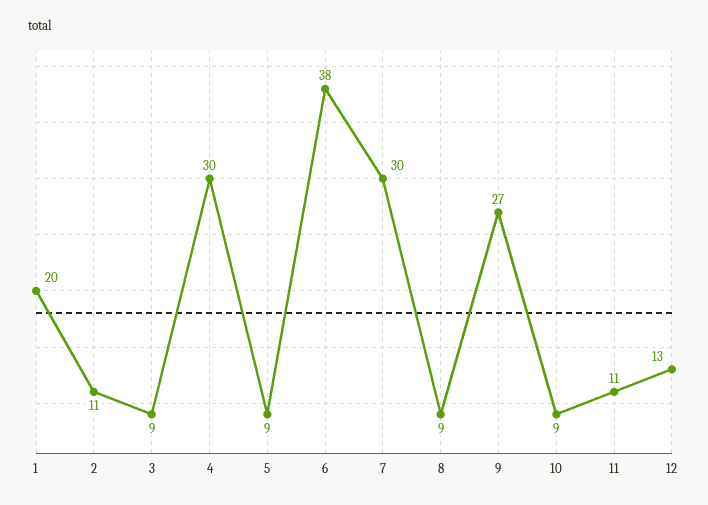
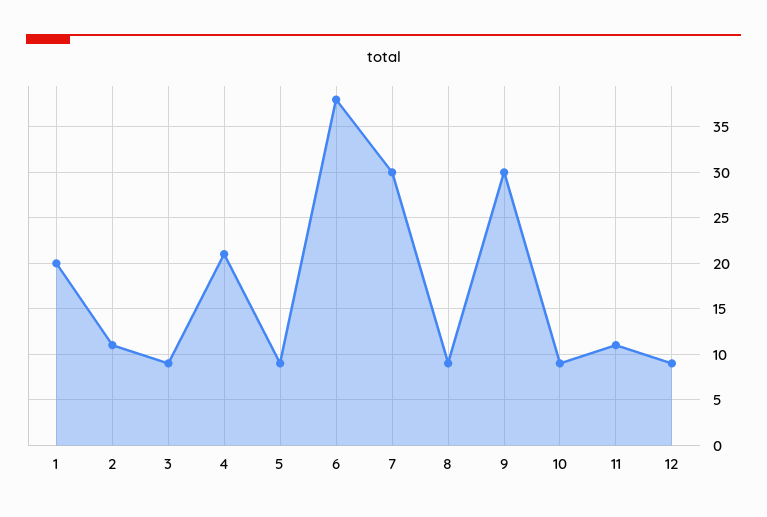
  {
    "1": 20,
    "2": 11,
    "3": 9,
-   "4": 30,
+   "4": 21,
    "5": 9,
    "6": 38,
    "7": 30,
    "8": 9,
-   "9": 27,
+   "9": 30,
    "10": 9,
    "11": 11,
-   "12": 13
+   "12": 9
  }

